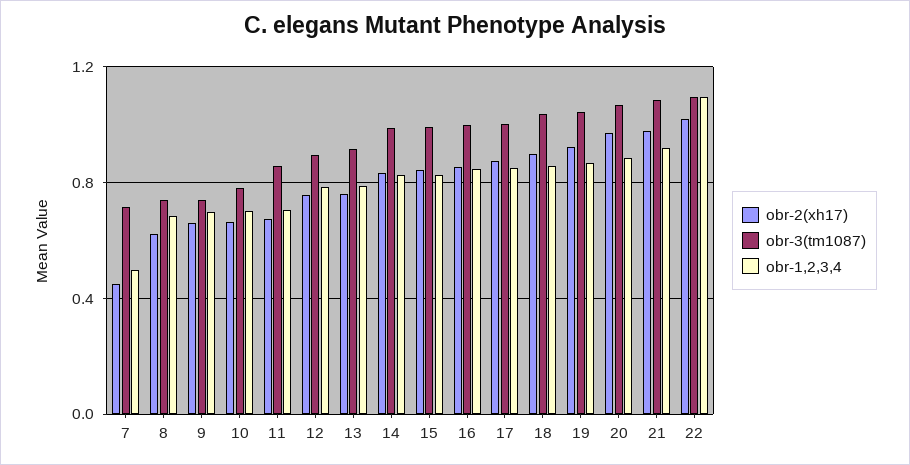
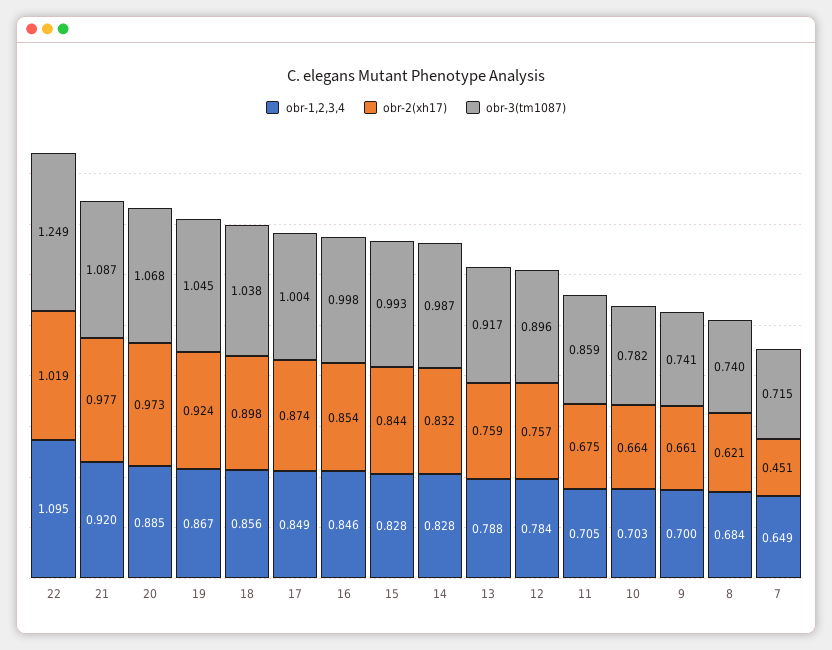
  {
    "obr-2(xh17)": {
      "7": 0.451,
      "8": 0.621,
      "9": 0.661,
      "10": 0.664,
      "11": 0.675,
      "12": 0.757,
      "13": 0.759,
      "14": 0.832,
      "15": 0.844,
      "16": 0.854,
      "17": 0.874,
      "18": 0.898,
      "19": 0.924,
      "20": 0.973,
      "21": 0.977,
      "22": 1.019
    },
    "obr-3(tm1087)": {
      "7": 0.715,
      "8": 0.74,
      "9": 0.741,
      "10": 0.782,
      "11": 0.859,
      "12": 0.896,
      "13": 0.917,
      "14": 0.987,
      "15": 0.993,
      "16": 0.998,
      "17": 1.004,
      "18": 1.038,
      "19": 1.045,
      "20": 1.068,
      "21": 1.087,
-     "22": 1.1
+     "22": 1.249
    },
    "obr-1,2,3,4": {
-     "7": 0.5,
+     "7": 0.649,
      "8": 0.684,
      "9": 0.7,
      "10": 0.703,
      "11": 0.705,
      "12": 0.784,
      "13": 0.788,
      "14": 0.828,
      "15": 0.828,
      "16": 0.846,
      "17": 0.849,
      "18": 0.856,
      "19": 0.867,
      "20": 0.885,
      "21": 0.92,
      "22": 1.095
    }
  }

